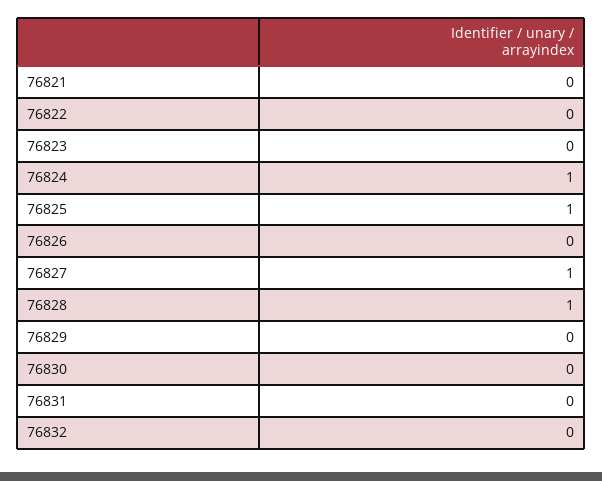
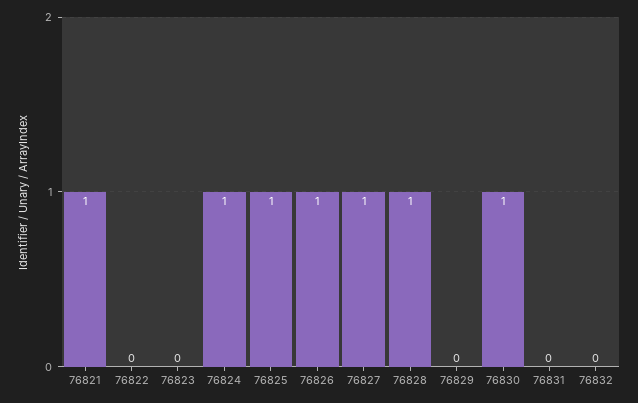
  {
-   "76821": 0,
+   "76821": 1,
    "76822": 0,
    "76823": 0,
    "76824": 1,
    "76825": 1,
-   "76826": 0,
+   "76826": 1,
    "76827": 1,
    "76828": 1,
    "76829": 0,
-   "76830": 0,
+   "76830": 1,
    "76831": 0,
    "76832": 0
  }

